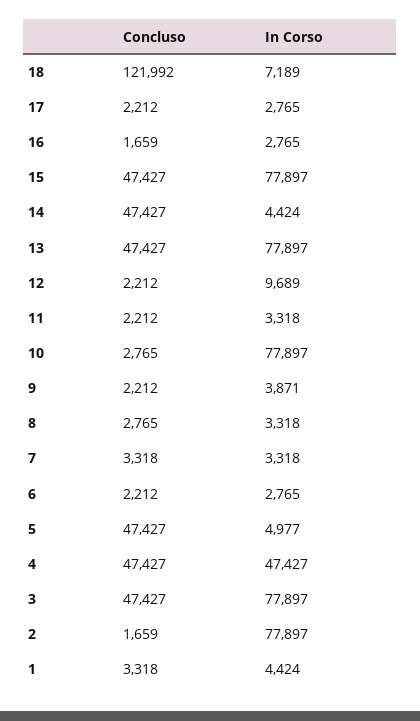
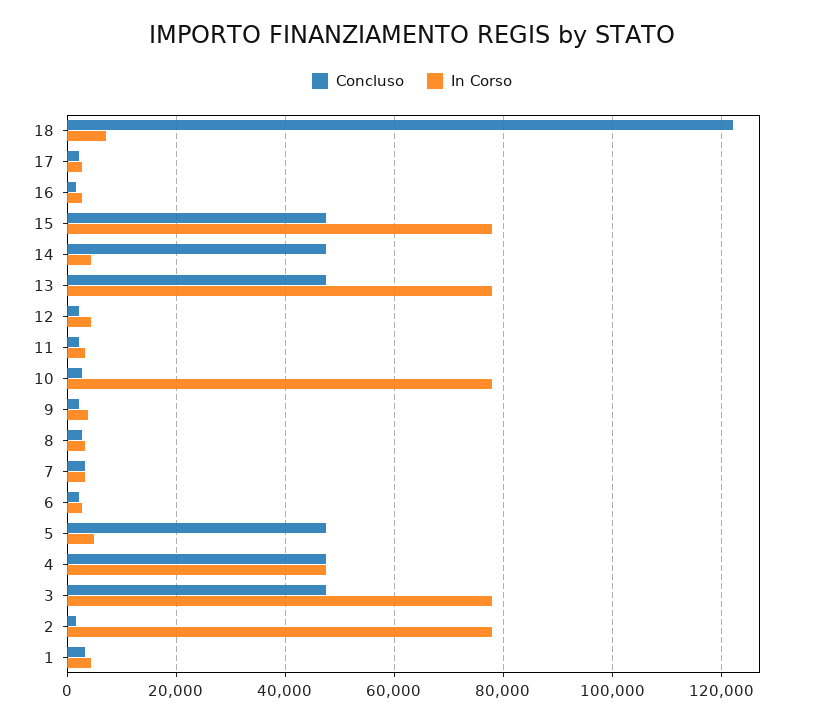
  {
    "Concluso": {
      "18": 121992,
      "17": 2212,
      "16": 1659,
      "15": 47427,
      "14": 47427,
      "13": 47427,
      "12": 2212,
      "11": 2212,
      "10": 2765,
      "9": 2212,
      "8": 2765,
      "7": 3318,
      "6": 2212,
      "5": 47427,
      "4": 47427,
      "3": 47427,
      "2": 1659,
      "1": 3318
    },
    "In Corso": {
      "18": 7189,
      "17": 2765,
      "16": 2765,
      "15": 77897,
      "14": 4424,
      "13": 77897,
-     "12": 9689,
+     "12": 4000,
      "11": 3318,
      "10": 77897,
      "9": 3871,
      "8": 3318,
      "7": 3318,
      "6": 2765,
      "5": 4977,
      "4": 47427,
      "3": 77897,
      "2": 77897,
      "1": 4424
    }
  }

